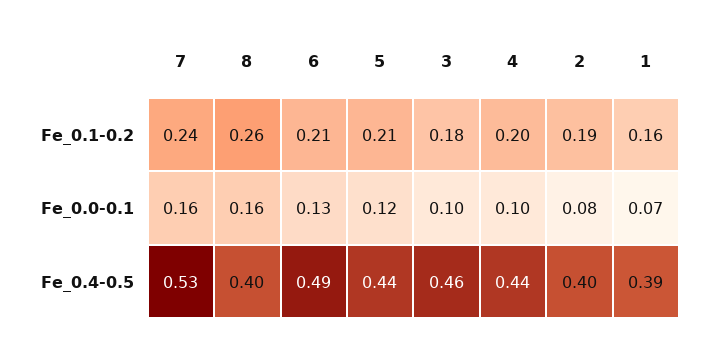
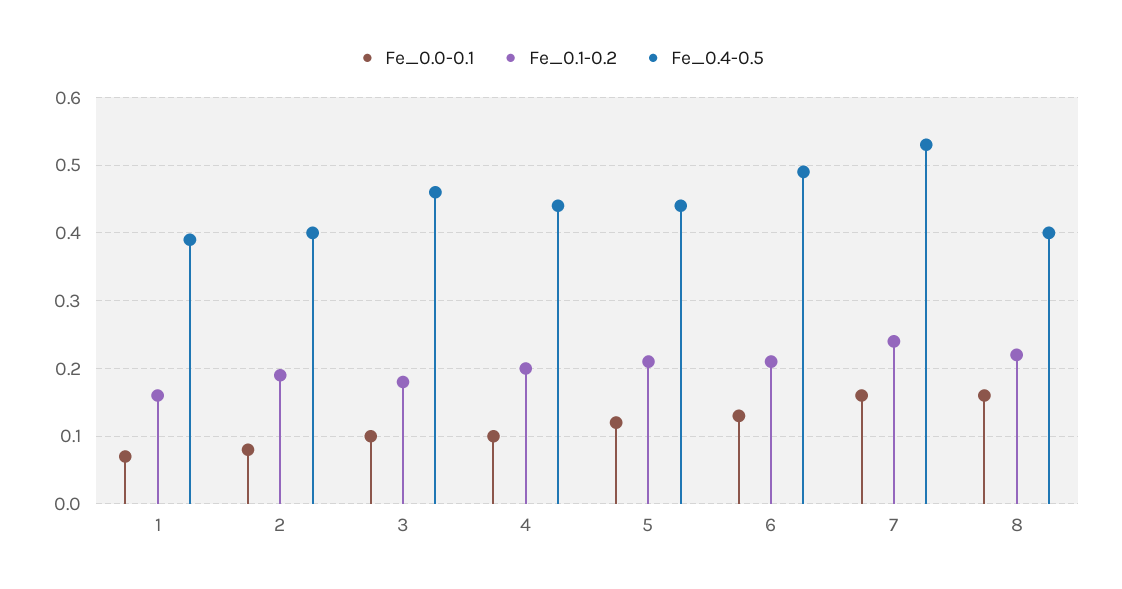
  {
    "Fe_0.1-0.2": {
      "7": 0.24,
-     "8": 0.26,
+     "8": 0.22,
      "6": 0.21,
      "5": 0.21,
      "3": 0.18,
      "4": 0.2,
      "2": 0.19,
      "1": 0.16
    },
    "Fe_0.0-0.1": {
      "7": 0.16,
      "8": 0.16,
      "6": 0.13,
      "5": 0.12,
      "3": 0.1,
      "4": 0.1,
      "2": 0.08,
      "1": 0.07
    },
    "Fe_0.4-0.5": {
      "7": 0.53,
      "8": 0.4,
      "6": 0.49,
      "5": 0.44,
      "3": 0.46,
      "4": 0.44,
      "2": 0.4,
      "1": 0.39
    }
  }

